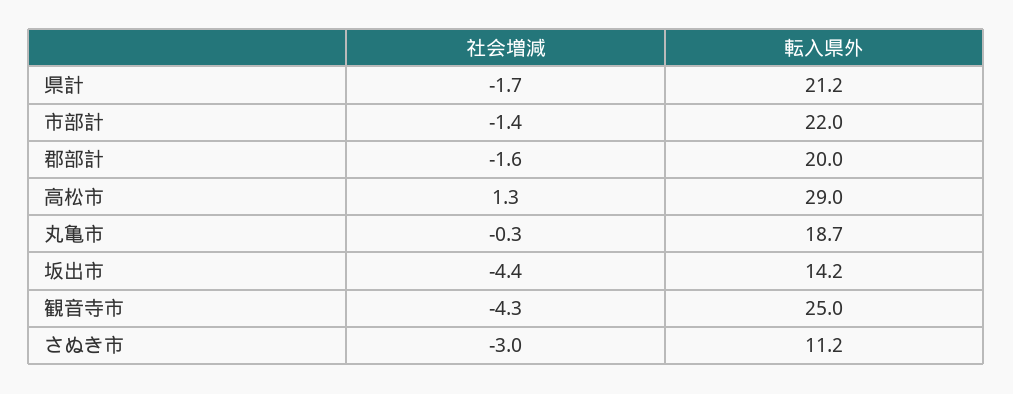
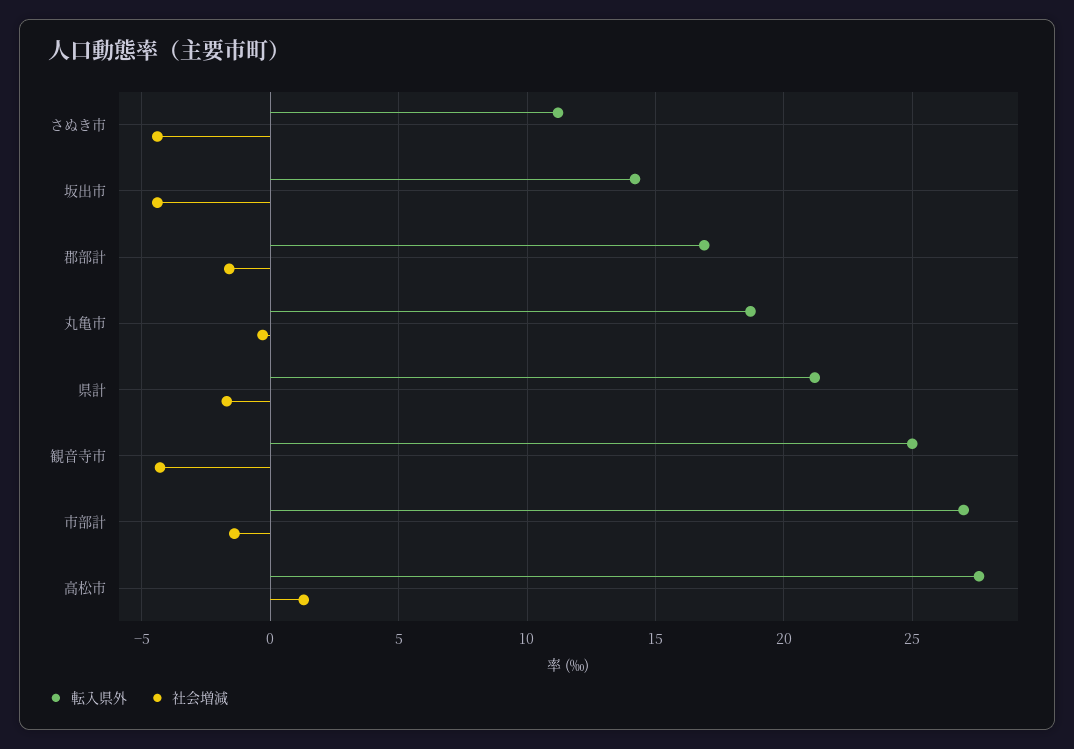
  {
    "社会増減": {
      "県計": -1.7,
      "市部計": -1.4,
      "郡部計": -1.6,
      "高松市": 1.3,
      "丸亀市": -0.3,
      "坂出市": -4.4,
      "観音寺市": -4.3,
-     "さぬき市": -3
+     "さぬき市": -4.5
    },
    "転入県外": {
      "県計": 21.2,
-     "市部計": 22,
+     "市部計": 27,
-     "郡部計": 20,
+     "郡部計": 17,
-     "高松市": 29,
+     "高松市": 27.5,
      "丸亀市": 18.7,
      "坂出市": 14.2,
      "観音寺市": 25,
      "さぬき市": 11.2
    }
  }

